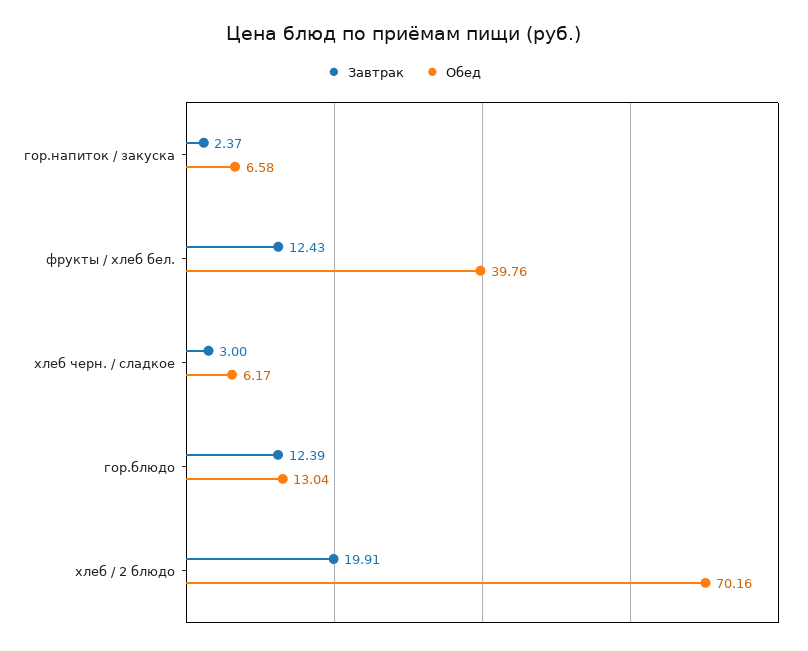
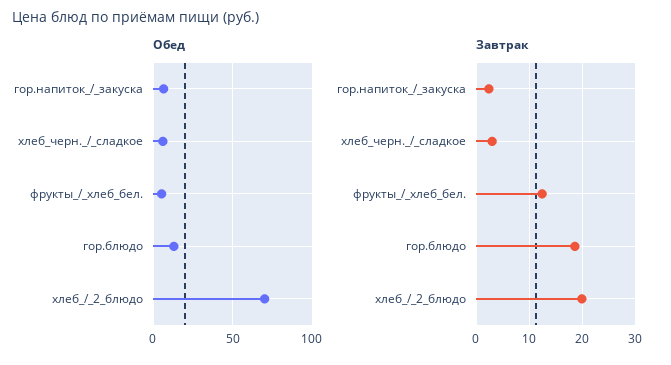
  {
    "Завтрак": {
      "гор.напиток / закуска": 2.37,
      "фрукты / хлеб бел.": 12.43,
      "хлеб черн. / сладкое": 3,
-     "гор.блюдо": 12.39,
+     "гор.блюдо": 18,
      "хлеб / 2 блюдо": 19.91
    },
    "Обед": {
      "гор.напиток / закуска": 6.58,
-     "фрукты / хлеб бел.": 39.76,
+     "фрукты / хлеб бел.": 5,
      "хлеб черн. / сладкое": 6.17,
      "гор.блюдо": 13.04,
      "хлеб / 2 блюдо": 70.16
    }
  }

